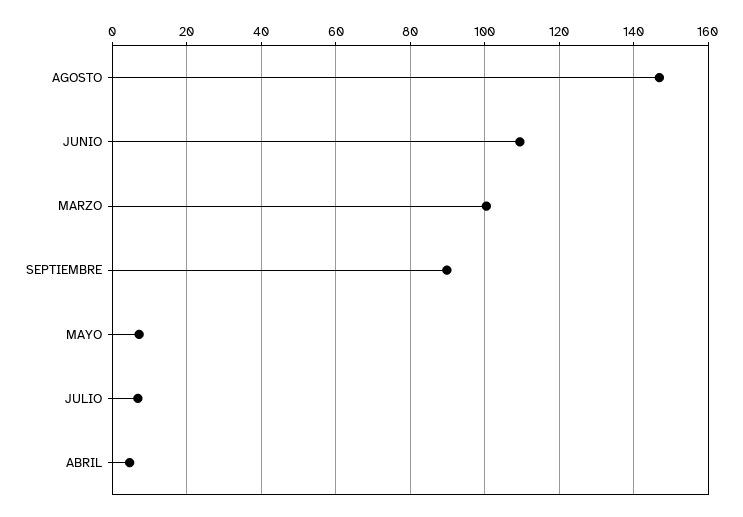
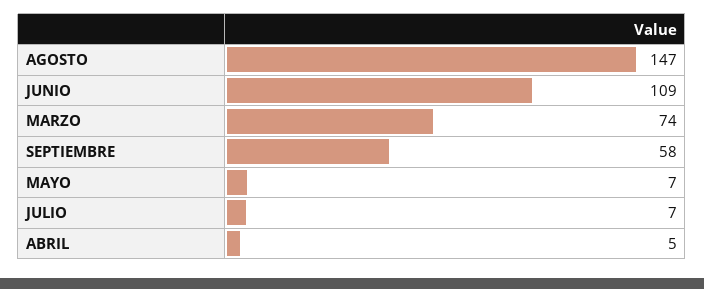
  {
    "AGOSTO": 147,
    "JUNIO": 109,
-   "MARZO": 100,
+   "MARZO": 74,
-   "SEPTIEMBRE": 90,
+   "SEPTIEMBRE": 58,
    "MAYO": 7,
    "JULIO": 7,
    "ABRIL": 5
  }

